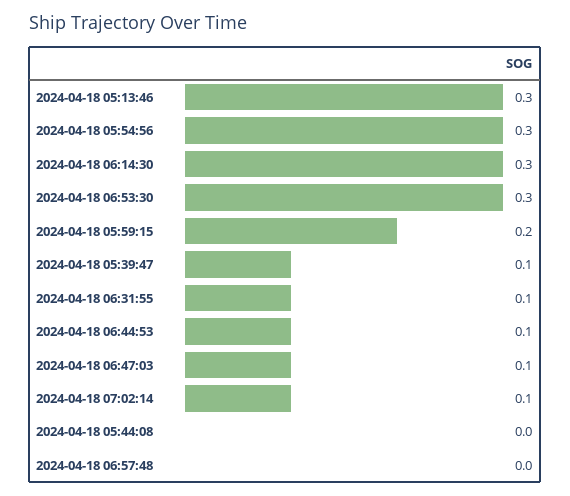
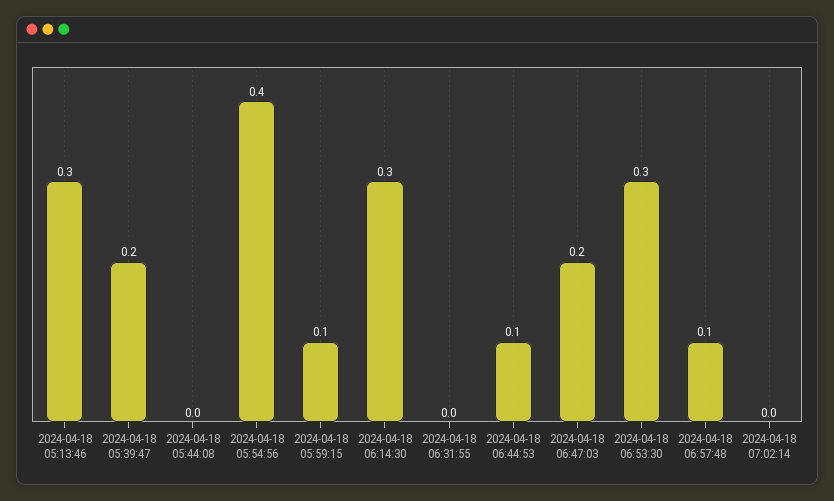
  {
    "2024-04-18 05:13:46": 0.3,
-   "2024-04-18 05:54:56": 0.3,
+   "2024-04-18 05:54:56": 0.4,
    "2024-04-18 06:14:30": 0.3,
    "2024-04-18 06:53:30": 0.3,
-   "2024-04-18 05:59:15": 0.2,
+   "2024-04-18 05:59:15": 0.1,
-   "2024-04-18 05:39:47": 0.1,
+   "2024-04-18 05:39:47": 0.2,
-   "2024-04-18 06:31:55": 0.1,
+   "2024-04-18 06:31:55": 0,
    "2024-04-18 06:44:53": 0.1,
-   "2024-04-18 06:47:03": 0.1,
+   "2024-04-18 06:47:03": 0.2,
-   "2024-04-18 07:02:14": 0.1,
+   "2024-04-18 07:02:14": 0,
    "2024-04-18 05:44:08": 0,
-   "2024-04-18 06:57:48": 0
+   "2024-04-18 06:57:48": 0.1
  }

